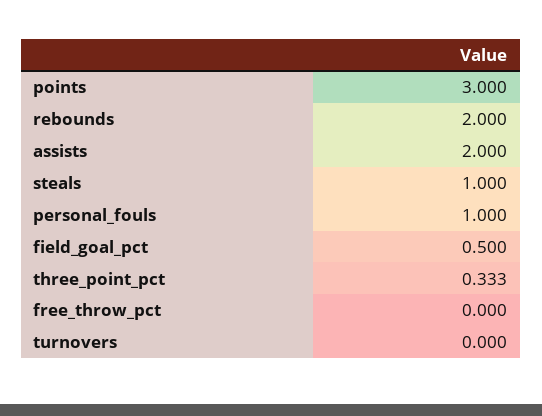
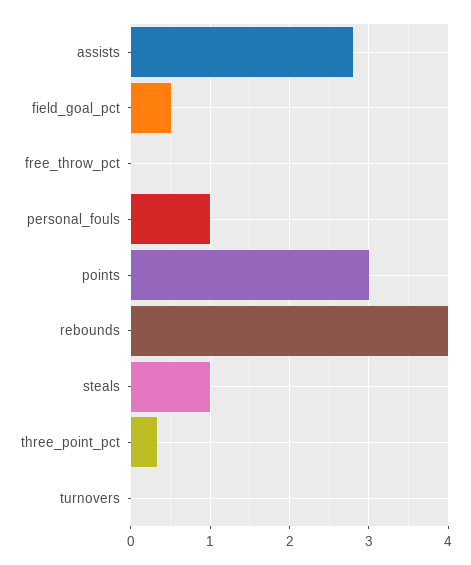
  {
    "points": 3,
-   "rebounds": 2,
+   "rebounds": 4,
-   "assists": 2,
+   "assists": 2.8,
    "steals": 1,
    "personal_fouls": 1,
    "field_goal_pct": 0.5,
    "three_point_pct": 0.333,
    "free_throw_pct": 0,
    "turnovers": 0
  }

